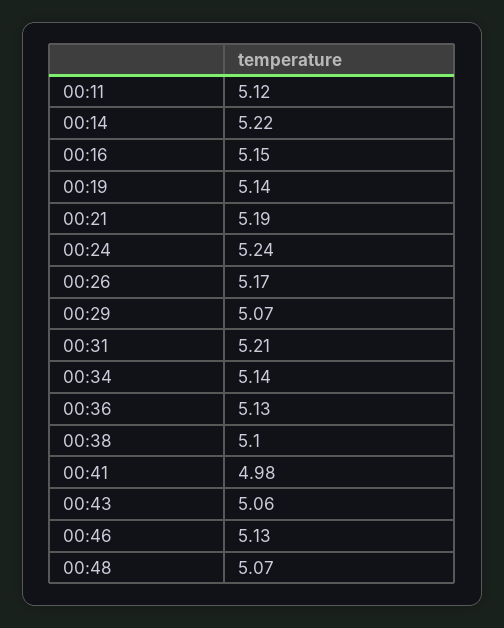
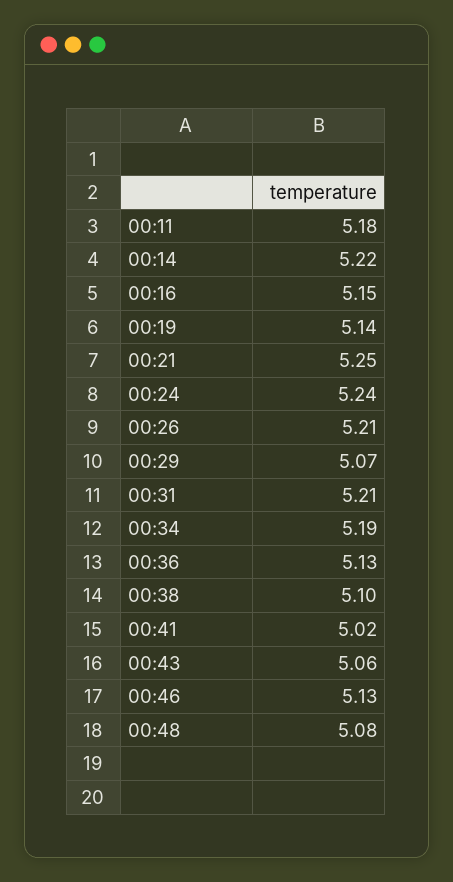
  {
-   "00:11": 5.12,
+   "00:11": 5.18,
    "00:14": 5.22,
    "00:16": 5.15,
    "00:19": 5.14,
-   "00:21": 5.19,
+   "00:21": 5.25,
    "00:24": 5.24,
-   "00:26": 5.17,
+   "00:26": 5.21,
    "00:29": 5.07,
    "00:31": 5.21,
-   "00:34": 5.14,
+   "00:34": 5.19,
    "00:36": 5.13,
    "00:38": 5.1,
-   "00:41": 4.98,
+   "00:41": 5.02,
    "00:43": 5.06,
    "00:46": 5.13,
-   "00:48": 5.07
+   "00:48": 5.08
  }

